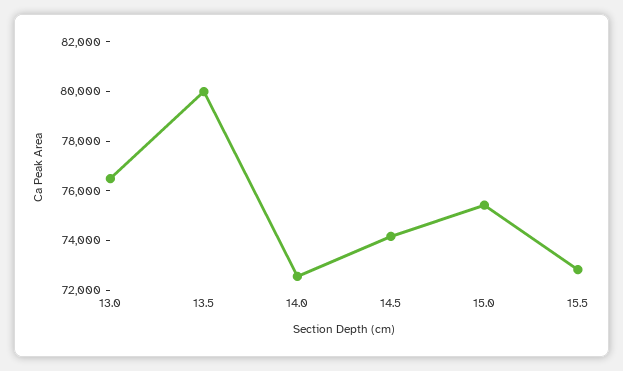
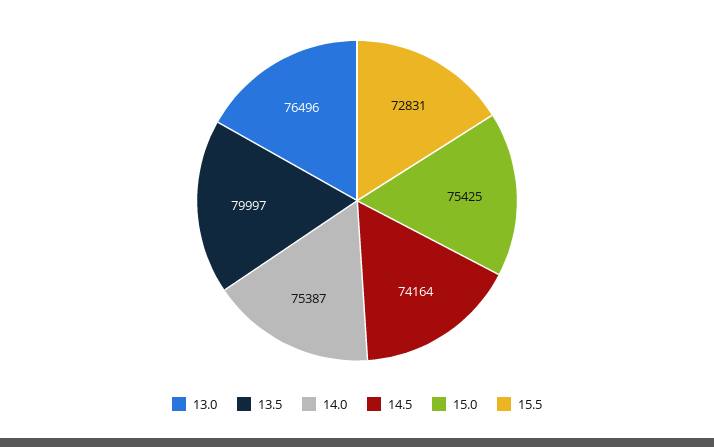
  {
    "13.0": 76496,
    "13.5": 79997,
-   "14.0": 72500,
+   "14.0": 75387,
    "14.5": 74164,
    "15.0": 75425,
    "15.5": 72831
  }

